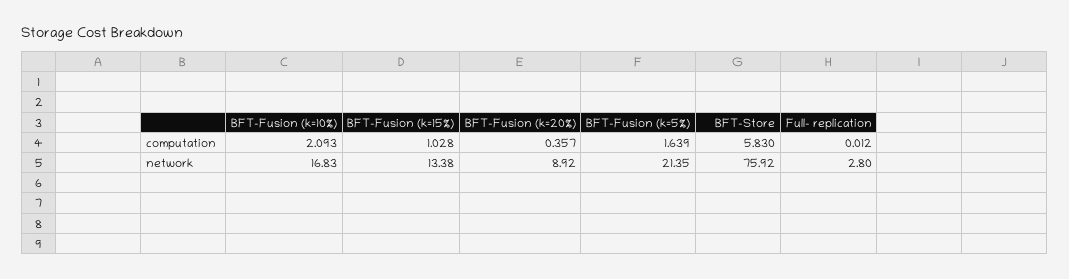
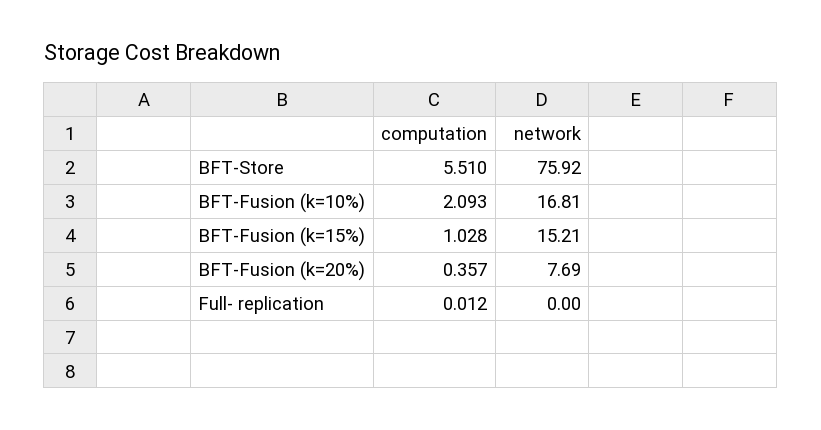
  {
    "BFT-Fusion (k=10%)": {
      "computation": 2.093,
-     "network": 16.83
+     "network": 16.81
    },
    "BFT-Fusion (k=15%)": {
      "computation": 1.028,
-     "network": 13.38
+     "network": 15.21
    },
    "BFT-Fusion (k=20%)": {
      "computation": 0.357,
-     "network": 8.92
+     "network": 7.69
    },
-   "BFT-Fusion (k=5%)": {
-     "computation": 1.639,
-     "network": 21.35
-   },
    "BFT-Store": {
-     "computation": 5.83,
+     "computation": 5.51,
      "network": 75.92
    },
    "Full- replication": {
      "computation": 0.012,
-     "network": 2.8
+     "network": 0
    }
  }

